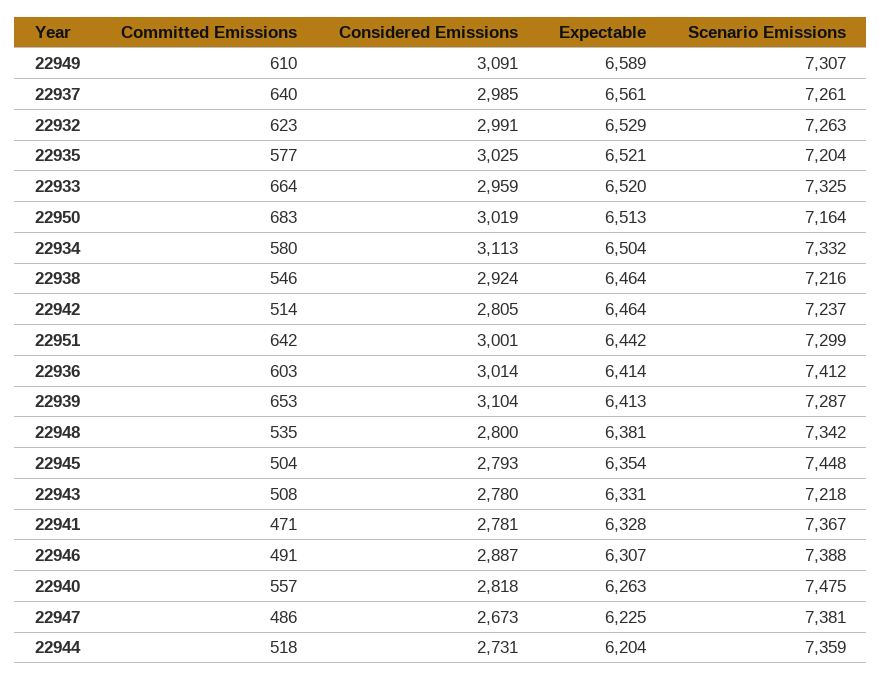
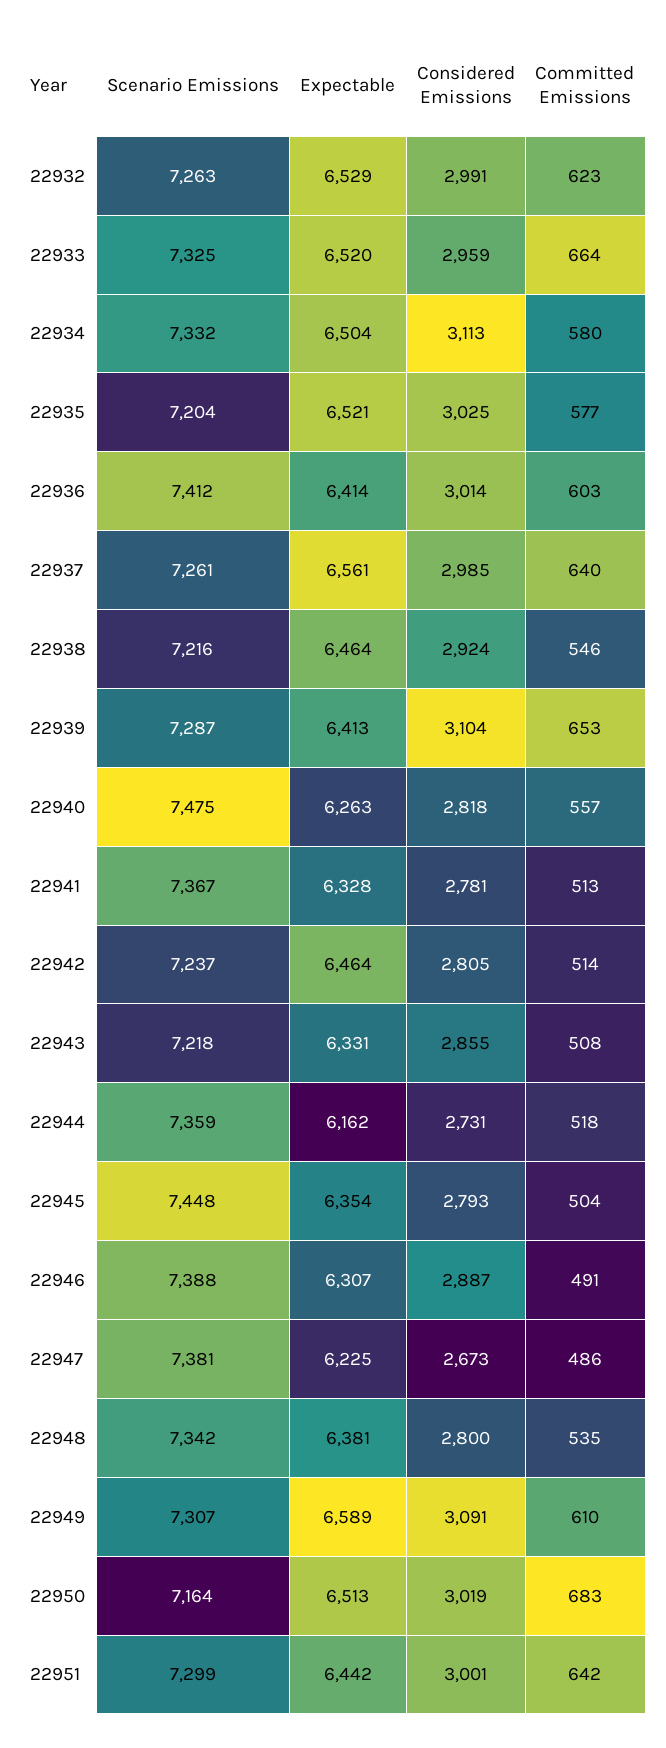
  {
    "Committed Emissions": {
      "22949": 610,
      "22937": 640,
      "22932": 623,
      "22935": 577,
      "22933": 664,
      "22950": 683,
      "22934": 580,
      "22938": 546,
      "22942": 514,
      "22951": 642,
      "22936": 603,
      "22939": 653,
      "22948": 535,
      "22945": 504,
      "22943": 508,
-     "22941": 471,
+     "22941": 513,
      "22946": 491,
      "22940": 557,
      "22947": 486,
      "22944": 518
    },
    "Considered Emissions": {
      "22949": 3091,
      "22937": 2985,
      "22932": 2991,
      "22935": 3025,
      "22933": 2959,
      "22950": 3019,
      "22934": 3113,
      "22938": 2924,
      "22942": 2805,
      "22951": 3001,
      "22936": 3014,
      "22939": 3104,
      "22948": 2800,
      "22945": 2793,
-     "22943": 2780,
+     "22943": 2855,
      "22941": 2781,
      "22946": 2887,
      "22940": 2818,
      "22947": 2673,
      "22944": 2731
    },
    "Expectable": {
      "22949": 6589,
      "22937": 6561,
      "22932": 6529,
      "22935": 6521,
      "22933": 6520,
      "22950": 6513,
      "22934": 6504,
      "22938": 6464,
      "22942": 6464,
      "22951": 6442,
      "22936": 6414,
      "22939": 6413,
      "22948": 6381,
      "22945": 6354,
      "22943": 6331,
      "22941": 6328,
      "22946": 6307,
      "22940": 6263,
      "22947": 6225,
-     "22944": 6204
+     "22944": 6162
    },
    "Scenario Emissions": {
      "22949": 7307,
      "22937": 7261,
      "22932": 7263,
      "22935": 7204,
      "22933": 7325,
      "22950": 7164,
      "22934": 7332,
      "22938": 7216,
      "22942": 7237,
      "22951": 7299,
      "22936": 7412,
      "22939": 7287,
      "22948": 7342,
      "22945": 7448,
      "22943": 7218,
      "22941": 7367,
      "22946": 7388,
      "22940": 7475,
      "22947": 7381,
      "22944": 7359
    }
  }

